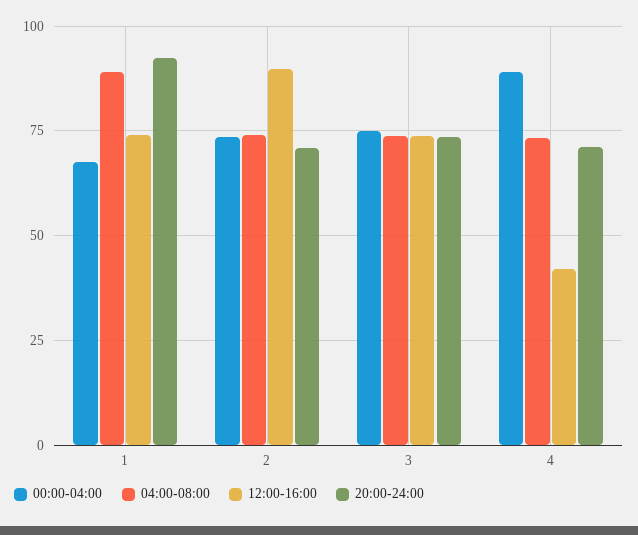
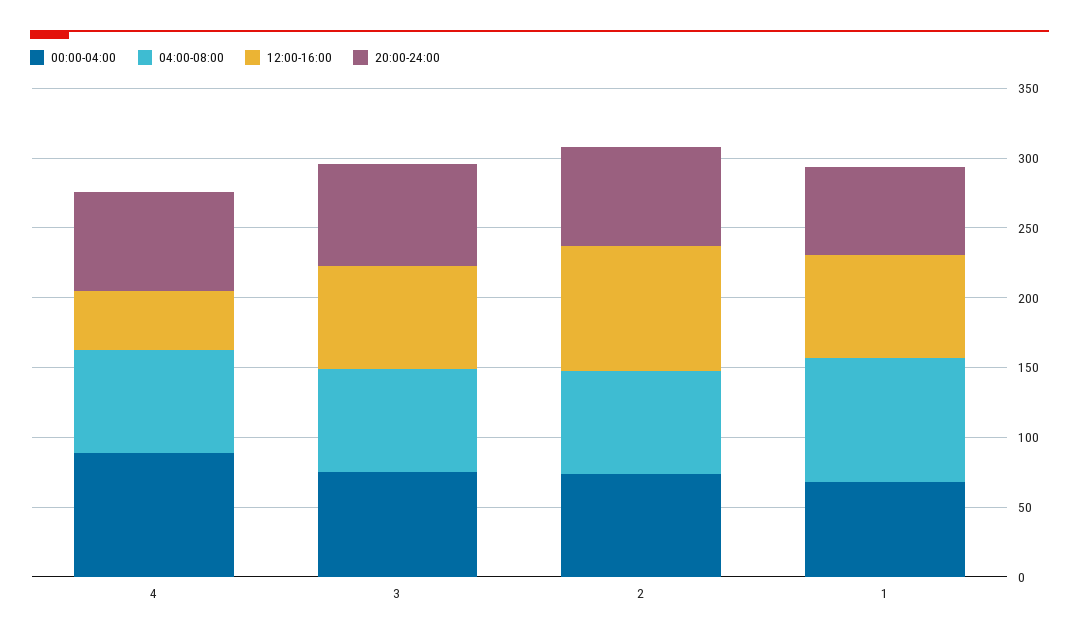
  {
    "00:00-04:00": {
      "1": 67.5,
      "2": 72.5,
      "3": 75,
      "4": 90
    },
    "04:00-08:00": {
      "1": 90,
      "2": 75,
      "3": 72.5,
      "4": 72.5
    },
    "12:00-16:00": {
      "1": 75,
      "2": 90,
      "3": 75,
      "4": 42.5
    },
    "20:00-24:00": {
-     "1": 92.5,
+     "1": 60,
      "2": 70,
      "3": 72.5,
      "4": 70
    }
  }

